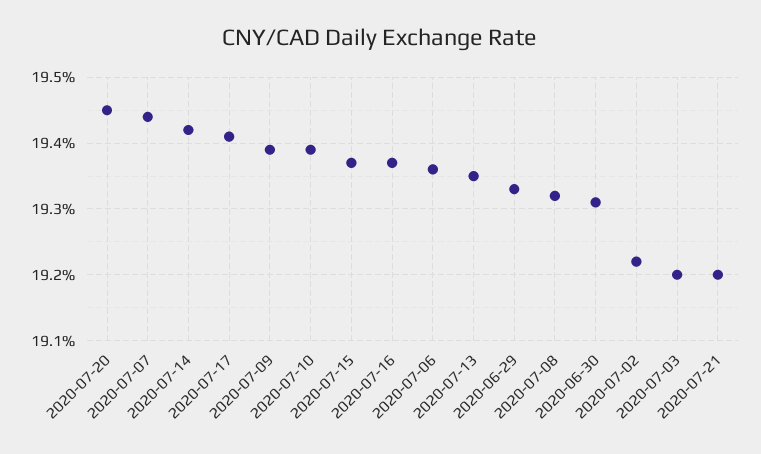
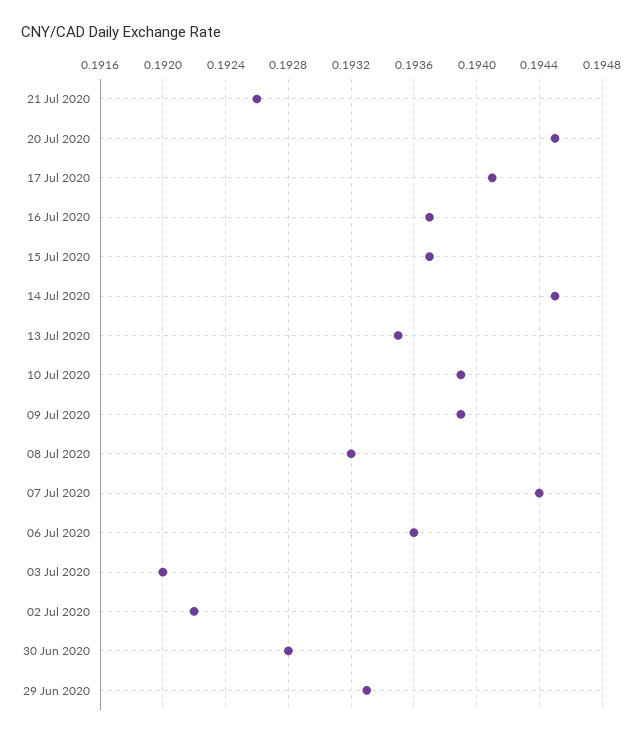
  {
    "2020-07-20": 0.1945,
    "2020-07-07": 0.1944,
-   "2020-07-14": 0.1942,
+   "2020-07-14": 0.1945,
    "2020-07-17": 0.1941,
    "2020-07-09": 0.1939,
    "2020-07-10": 0.1939,
    "2020-07-15": 0.1937,
    "2020-07-16": 0.1937,
    "2020-07-06": 0.1936,
    "2020-07-13": 0.1935,
    "2020-06-29": 0.1933,
    "2020-07-08": 0.1932,
-   "2020-06-30": 0.1931,
+   "2020-06-30": 0.1928,
    "2020-07-02": 0.1922,
    "2020-07-03": 0.192,
-   "2020-07-21": 0.192
+   "2020-07-21": 0.1926
  }

